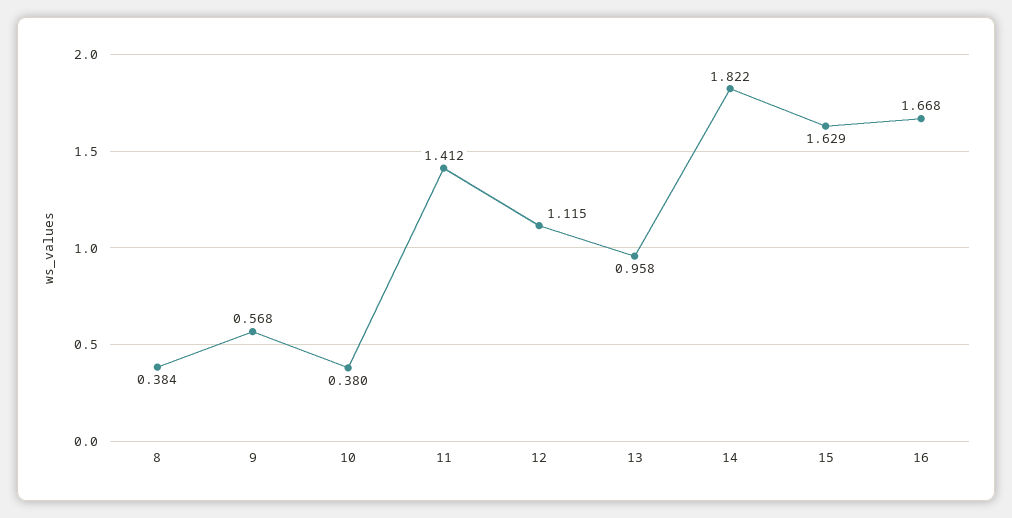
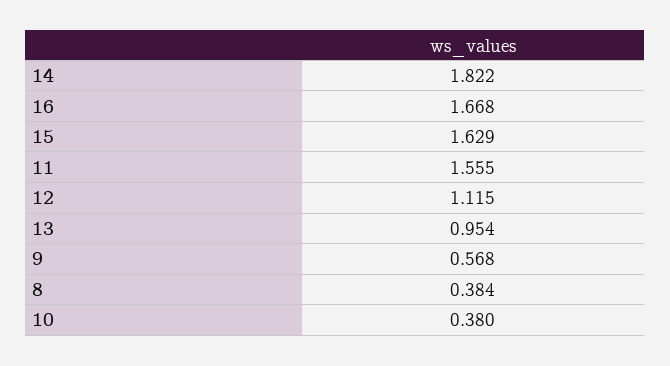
  {
    "8": 0.384,
    "9": 0.568,
    "10": 0.38,
-   "11": 1.412,
+   "11": 1.555,
    "12": 1.115,
-   "13": 0.958,
+   "13": 0.954,
    "14": 1.822,
    "15": 1.629,
    "16": 1.668
  }

